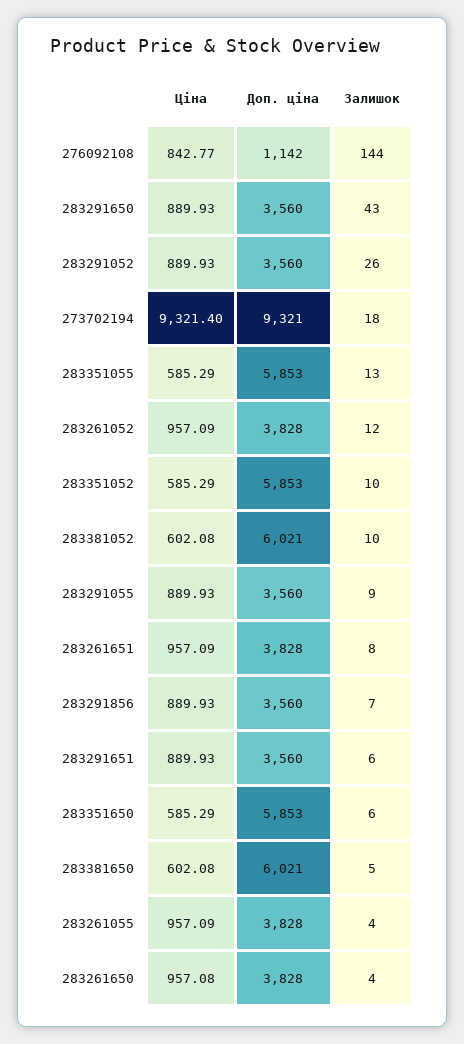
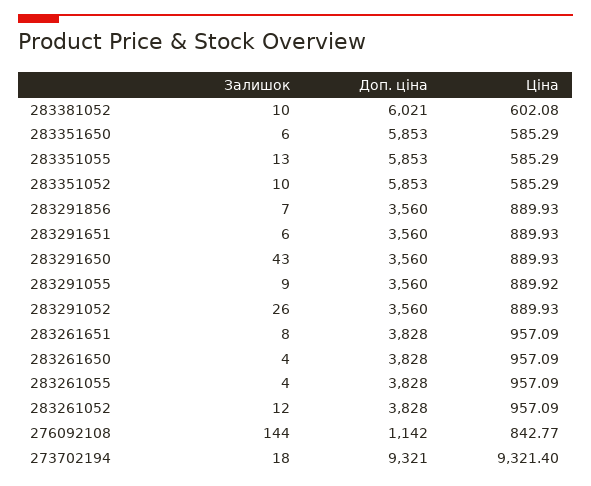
  {
    "Ціна": {
      "276092108": 842.77,
      "283291650": 889.93,
      "283291052": 889.93,
      "273702194": 9321.4,
      "283351055": 585.29,
      "283261052": 957.09,
      "283351052": 585.29,
      "283381052": 602.08,
-     "283291055": 889.93,
+     "283291055": 889.92,
      "283261651": 957.09,
      "283291856": 889.93,
      "283291651": 889.93,
      "283351650": 585.29,
-     "283381650": 602.08,
      "283261055": 957.09,
-     "283261650": 957.08
+     "283261650": 957.09
    },
    "Доп. ціна": {
      "276092108": 1142,
      "283291650": 3560,
      "283291052": 3560,
      "273702194": 9321,
      "283351055": 5853,
      "283261052": 3828,
      "283351052": 5853,
      "283381052": 6021,
      "283291055": 3560,
      "283261651": 3828,
      "283291856": 3560,
      "283291651": 3560,
      "283351650": 5853,
-     "283381650": 6021,
      "283261055": 3828,
      "283261650": 3828
    },
    "Залишок": {
      "276092108": 144,
      "283291650": 43,
      "283291052": 26,
      "273702194": 18,
      "283351055": 13,
      "283261052": 12,
      "283351052": 10,
      "283381052": 10,
      "283291055": 9,
      "283261651": 8,
      "283291856": 7,
      "283291651": 6,
      "283351650": 6,
-     "283381650": 5,
      "283261055": 4,
      "283261650": 4
    }
  }

